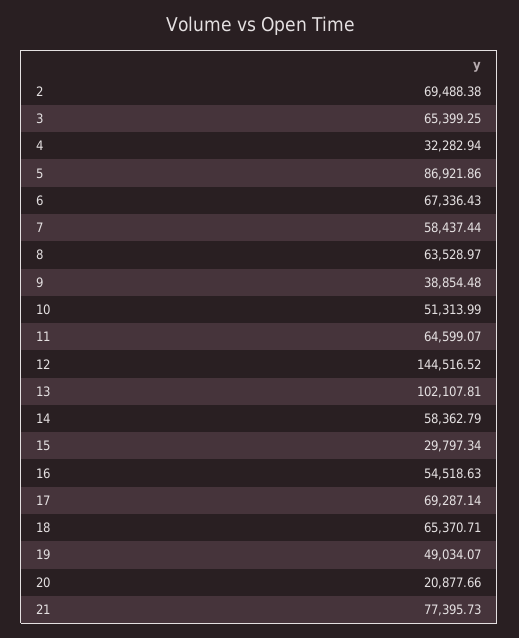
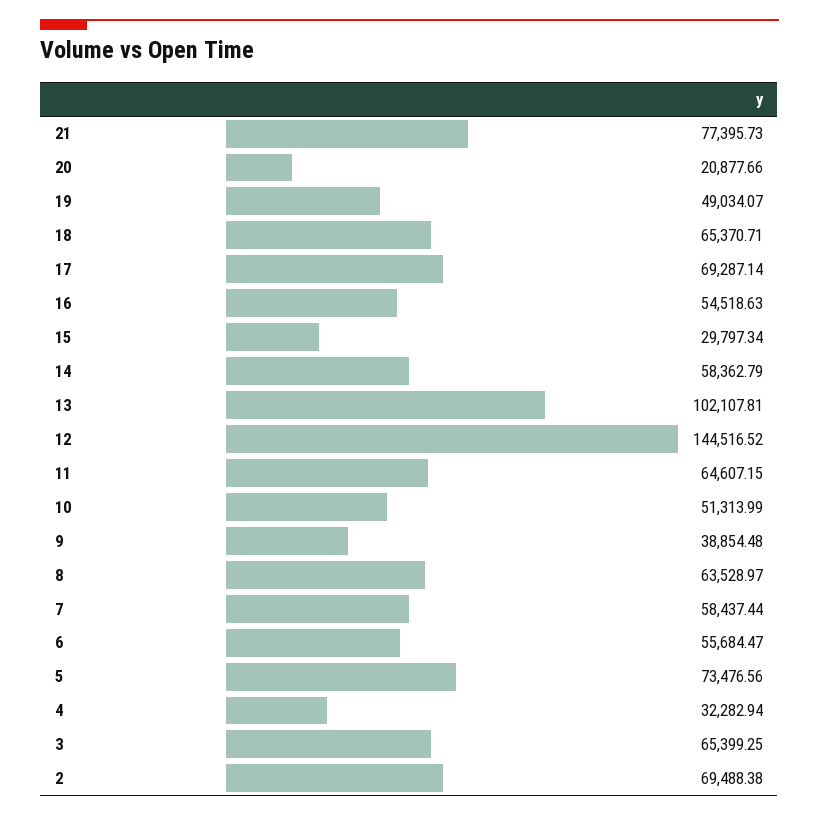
  {
    "2": 69488.38,
    "3": 65399.25,
    "4": 32282.94,
-   "5": 86921.86,
+   "5": 73476.56,
-   "6": 67336.43,
+   "6": 55684.47,
    "7": 58437.44,
    "8": 63528.97,
    "9": 38854.48,
    "10": 51313.99,
-   "11": 64599.07,
+   "11": 64607.15,
    "12": 144516.52,
    "13": 102107.81,
    "14": 58362.79,
    "15": 29797.34,
    "16": 54518.63,
    "17": 69287.14,
    "18": 65370.71,
    "19": 49034.07,
    "20": 20877.66,
    "21": 77395.73
  }

